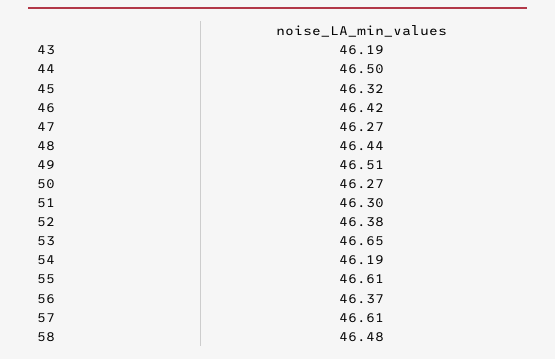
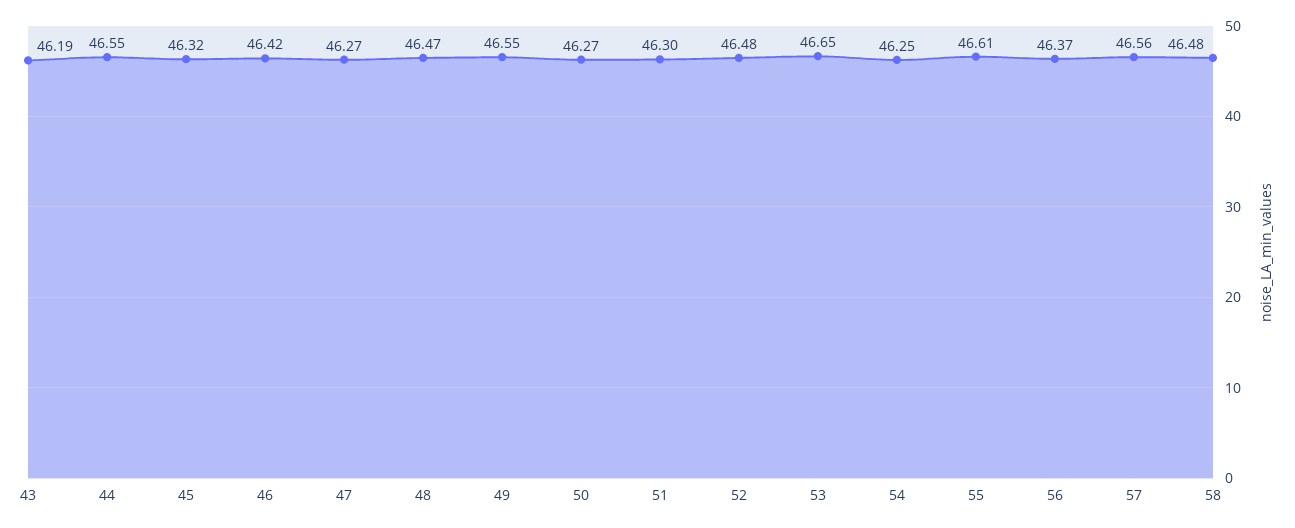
  {
    "43": 46.19,
-   "44": 46.5,
+   "44": 46.55,
    "45": 46.32,
    "46": 46.42,
    "47": 46.27,
-   "48": 46.44,
+   "48": 46.47,
-   "49": 46.51,
+   "49": 46.55,
    "50": 46.27,
    "51": 46.3,
-   "52": 46.38,
+   "52": 46.48,
    "53": 46.65,
-   "54": 46.19,
+   "54": 46.25,
    "55": 46.61,
    "56": 46.37,
-   "57": 46.61,
+   "57": 46.56,
    "58": 46.48
  }

